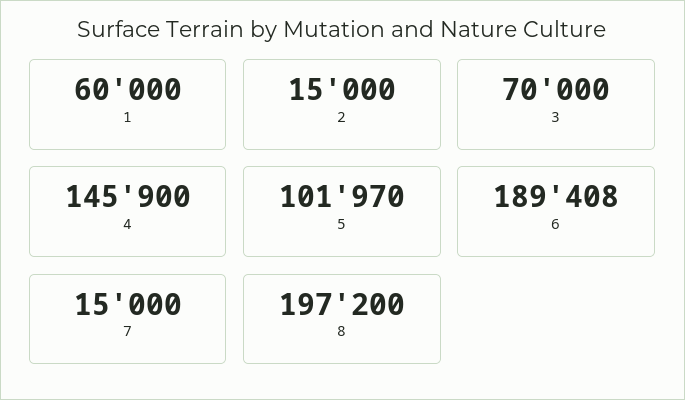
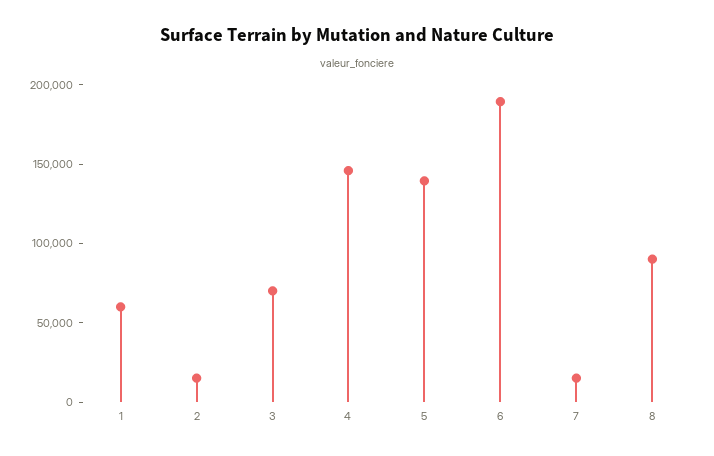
  {
    "1": 60000,
    "2": 15000,
    "3": 70000,
    "4": 145900,
-   "5": 101970,
+   "5": 140000,
    "6": 189408,
    "7": 15000,
-   "8": 197200
+   "8": 90000
  }

